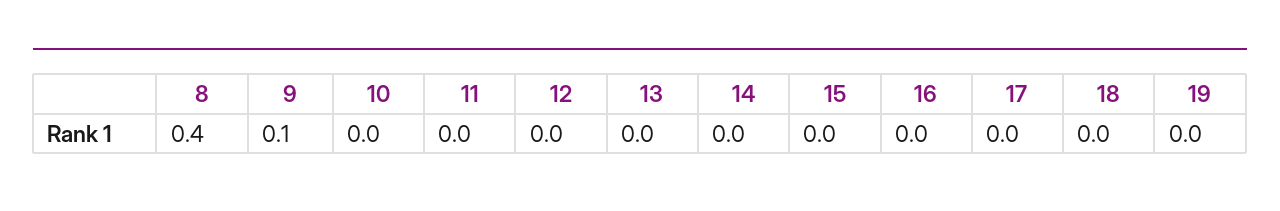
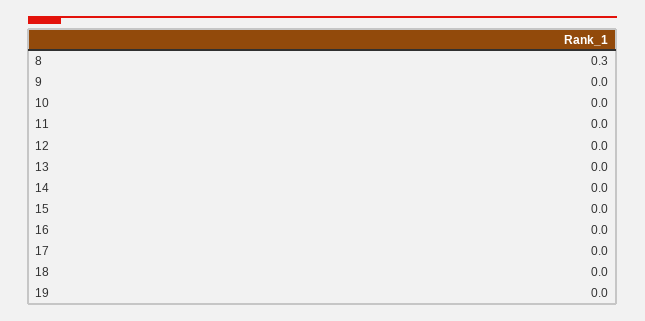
  {
-   "8": 0.4,
+   "8": 0.3,
-   "9": 0.1,
+   "9": 0,
    "10": 0,
    "11": 0,
    "12": 0,
    "13": 0,
    "14": 0,
    "15": 0,
    "16": 0,
    "17": 0,
    "18": 0,
    "19": 0
  }

